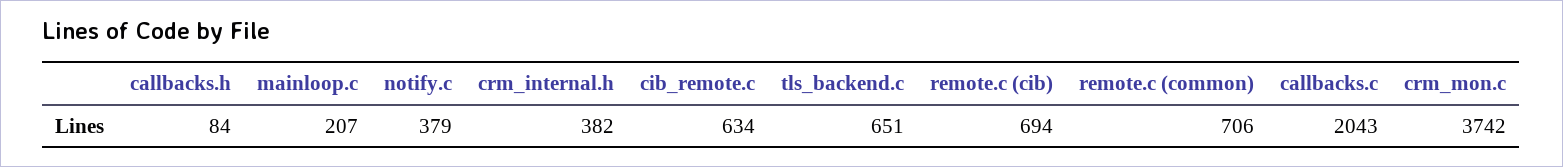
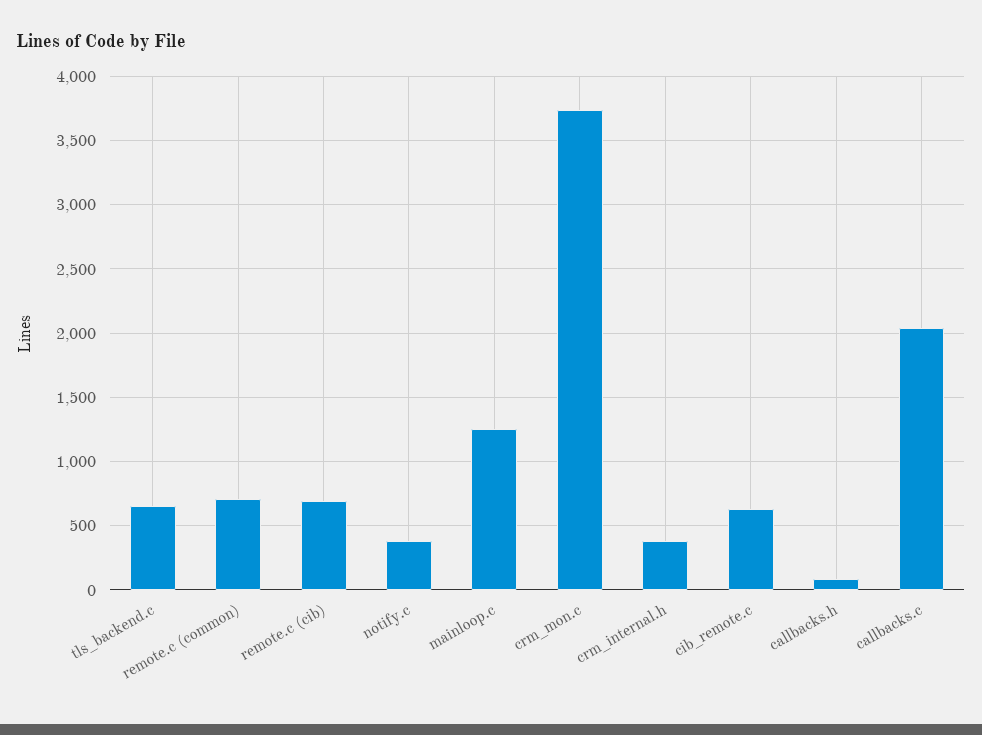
  {
    "callbacks.h": 84,
-   "mainloop.c": 207,
+   "mainloop.c": 1250,
    "notify.c": 379,
    "crm_internal.h": 382,
    "cib_remote.c": 634,
    "tls_backend.c": 651,
    "remote.c (cib)": 694,
    "remote.c (common)": 706,
    "callbacks.c": 2043,
    "crm_mon.c": 3742
  }

